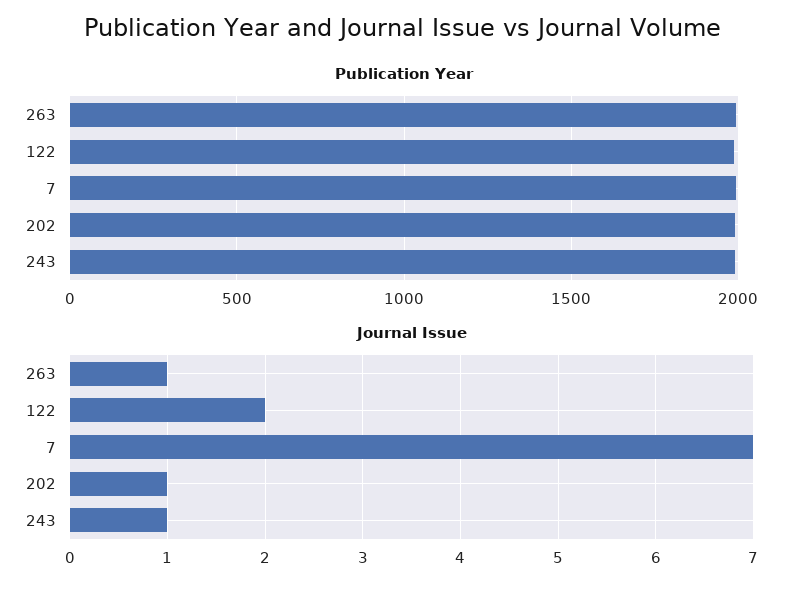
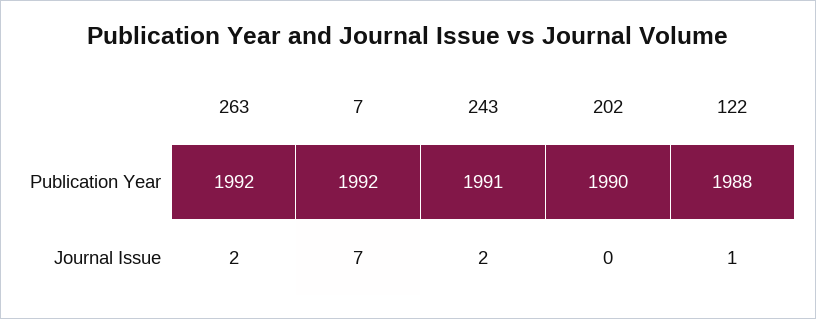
  {
    "Publication Year": {
      "263": 1992,
      "122": 1988,
      "7": 1992,
      "202": 1990,
      "243": 1991
    },
    "Journal Issue": {
-     "263": 1,
+     "263": 2,
-     "122": 2,
+     "122": 1,
      "7": 7,
-     "202": 1,
+     "202": 0,
-     "243": 1
+     "243": 2
    }
  }

